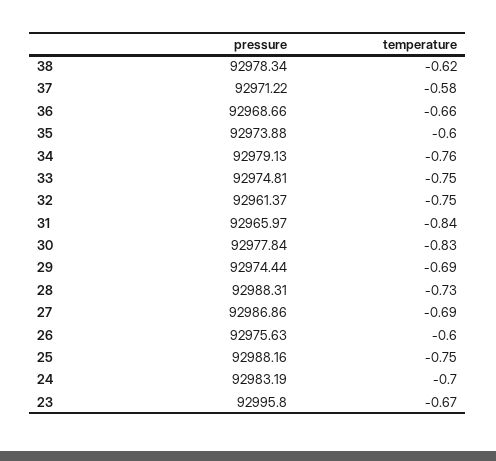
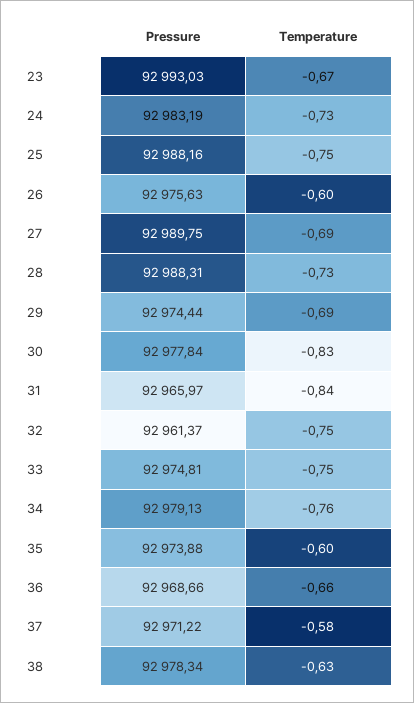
  {
    "pressure": {
      "38": 92978.34,
      "37": 92971.22,
      "36": 92968.66,
      "35": 92973.88,
      "34": 92979.13,
      "33": 92974.81,
      "32": 92961.37,
      "31": 92965.97,
      "30": 92977.84,
      "29": 92974.44,
      "28": 92988.31,
-     "27": 92986.86,
+     "27": 92989.75,
      "26": 92975.63,
      "25": 92988.16,
      "24": 92983.19,
-     "23": 92995.8
+     "23": 92993.03
    },
    "temperature": {
-     "38": -0.62,
+     "38": -0.63,
      "37": -0.58,
      "36": -0.66,
      "35": -0.6,
      "34": -0.76,
      "33": -0.75,
      "32": -0.75,
      "31": -0.84,
      "30": -0.83,
      "29": -0.69,
      "28": -0.73,
      "27": -0.69,
      "26": -0.6,
      "25": -0.75,
-     "24": -0.7,
+     "24": -0.73,
      "23": -0.67
    }
  }

